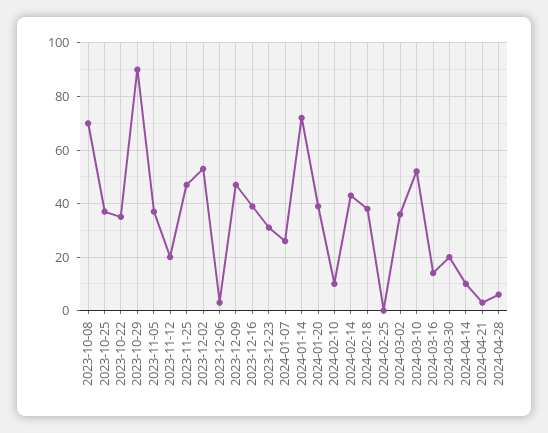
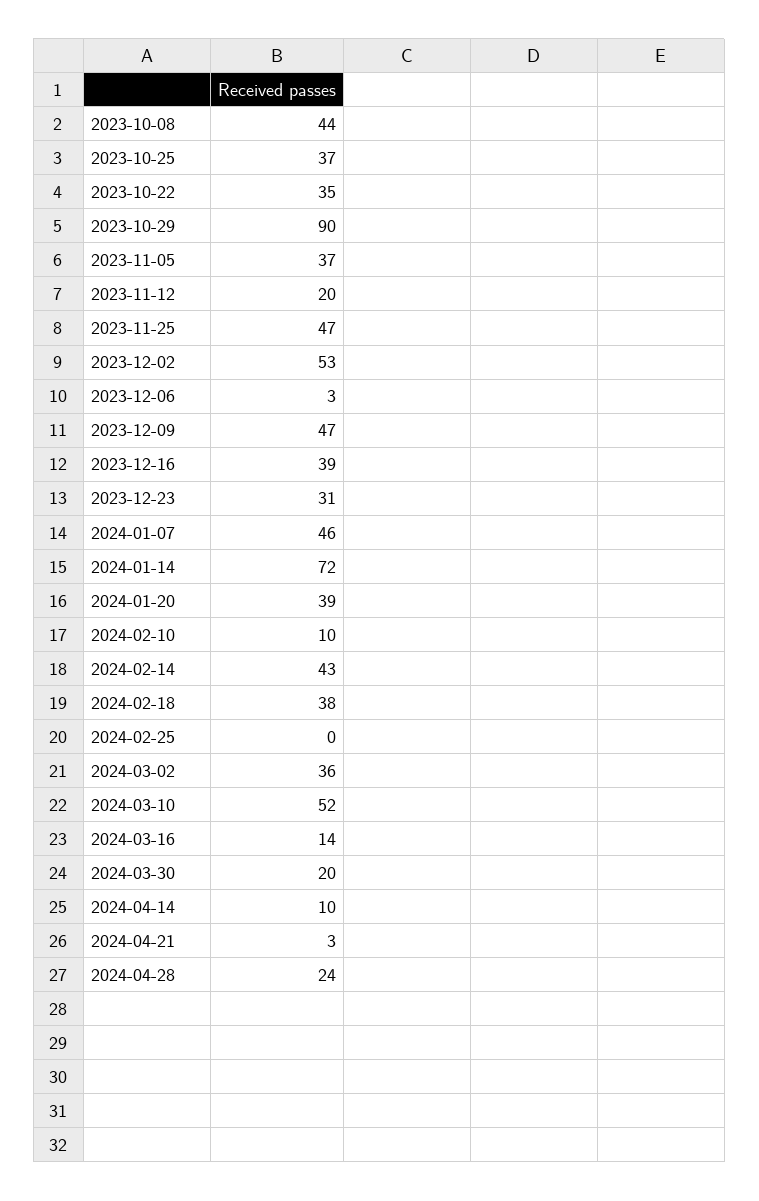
  {
-   "2023-10-08": 70,
+   "2023-10-08": 44,
    "2023-10-25": 37,
    "2023-10-22": 35,
    "2023-10-29": 90,
    "2023-11-05": 37,
    "2023-11-12": 20,
    "2023-11-25": 47,
    "2023-12-02": 53,
    "2023-12-06": 3,
    "2023-12-09": 47,
    "2023-12-16": 39,
    "2023-12-23": 31,
-   "2024-01-07": 25,
+   "2024-01-07": 46,
    "2024-01-14": 72,
    "2024-01-20": 39,
    "2024-02-10": 10,
    "2024-02-14": 43,
    "2024-02-18": 38,
    "2024-02-25": 0,
    "2024-03-02": 36,
    "2024-03-10": 52,
    "2024-03-16": 14,
    "2024-03-30": 20,
    "2024-04-14": 10,
    "2024-04-21": 3,
-   "2024-04-28": 5
+   "2024-04-28": 24
  }

